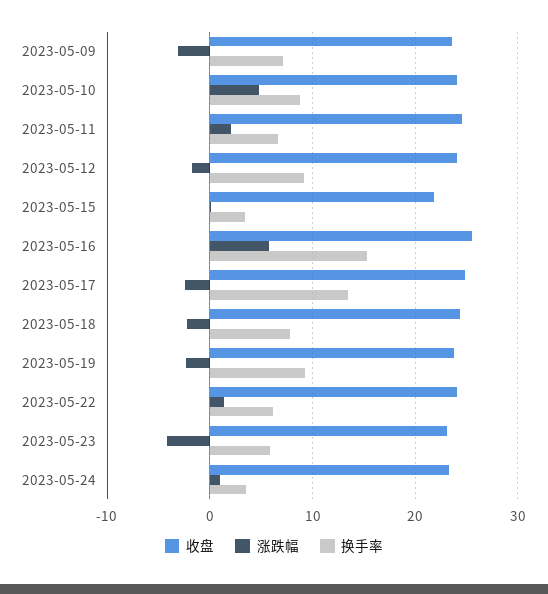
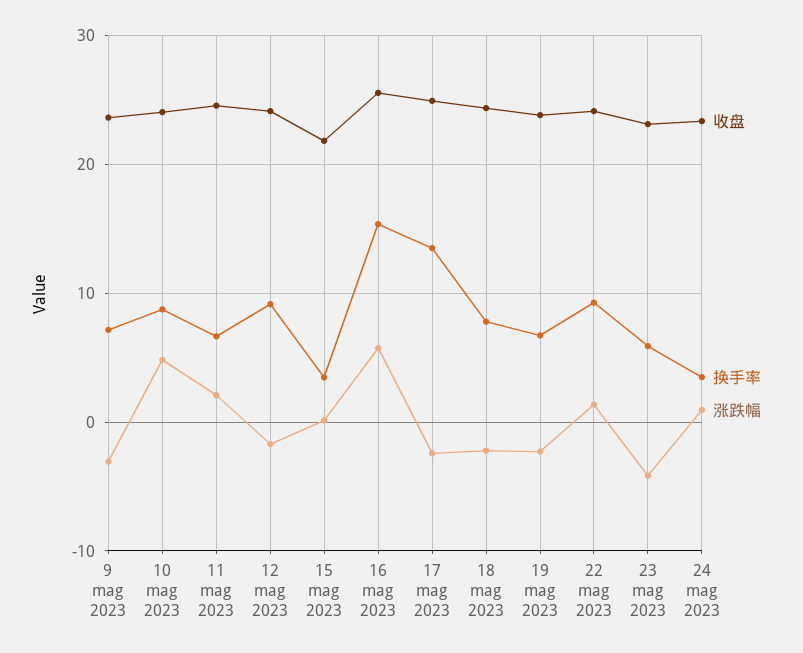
  {
    "收盘": {
      "2023-05-09": 24,
      "2023-05-10": 24,
      "2023-05-11": 25,
      "2023-05-12": 24,
      "2023-05-15": 22,
      "2023-05-16": 26,
      "2023-05-17": 25,
      "2023-05-18": 24,
      "2023-05-19": 24,
      "2023-05-22": 24,
      "2023-05-23": 23,
      "2023-05-24": 23
    },
    "涨跌幅": {
      "2023-05-09": -3,
      "2023-05-10": 5,
      "2023-05-11": 2,
      "2023-05-12": -2,
      "2023-05-15": 0,
      "2023-05-16": 6,
      "2023-05-17": -2,
      "2023-05-18": -2,
      "2023-05-19": -2,
      "2023-05-22": 1,
      "2023-05-23": -4,
      "2023-05-24": 1
    },
    "换手率": {
      "2023-05-09": 7,
      "2023-05-10": 9,
      "2023-05-11": 7,
      "2023-05-12": 9,
      "2023-05-15": 3,
      "2023-05-16": 15,
      "2023-05-17": 13,
      "2023-05-18": 8,
-     "2023-05-19": 9,
+     "2023-05-19": 7,
-     "2023-05-22": 6,
+     "2023-05-22": 9,
      "2023-05-23": 6,
      "2023-05-24": 3
    }
  }

